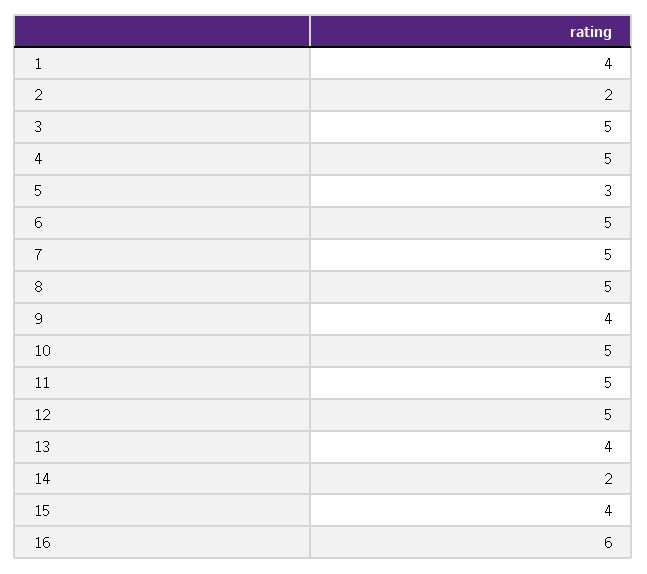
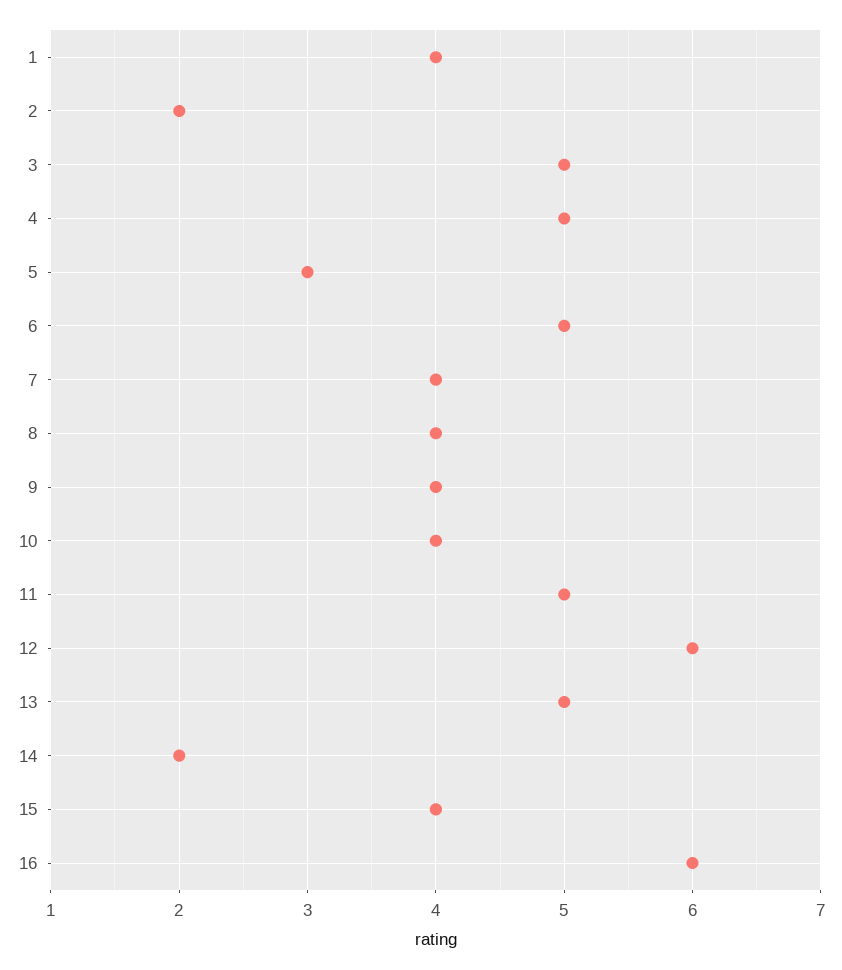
  {
    "1": 4,
    "2": 2,
    "3": 5,
    "4": 5,
    "5": 3,
    "6": 5,
-   "7": 5,
+   "7": 4,
-   "8": 5,
+   "8": 4,
    "9": 4,
-   "10": 5,
+   "10": 4,
    "11": 5,
-   "12": 5,
+   "12": 6,
-   "13": 4,
+   "13": 5,
    "14": 2,
    "15": 4,
    "16": 6
  }

